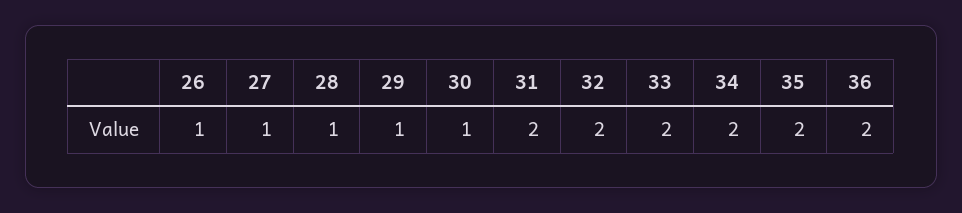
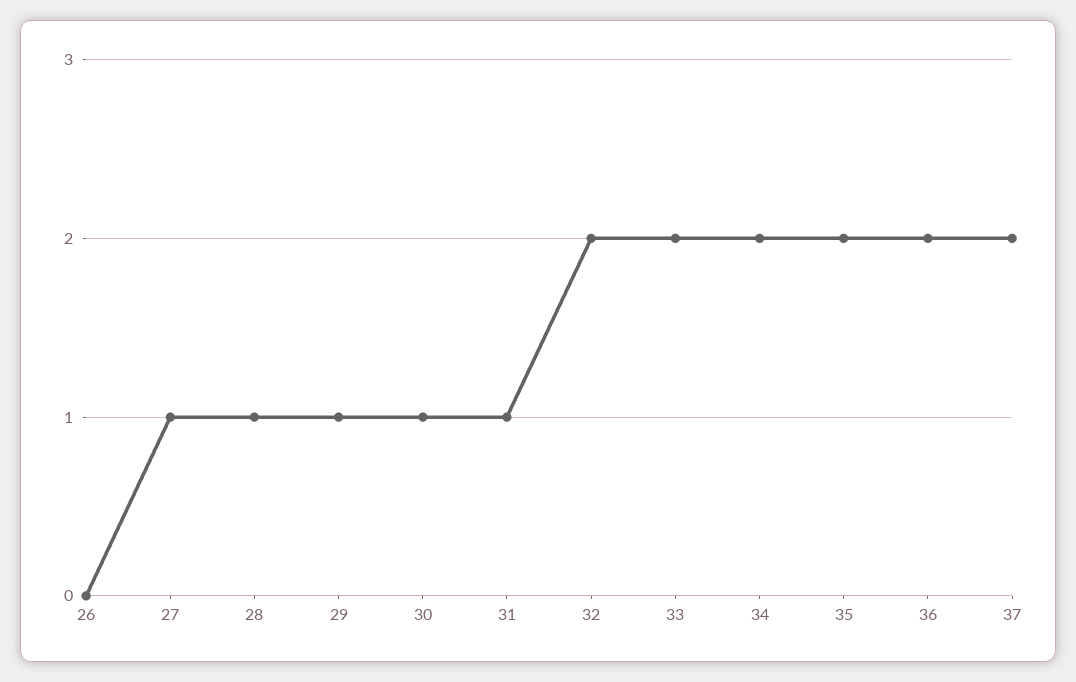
  {
-   "26": 1,
+   "26": 0,
    "27": 1,
    "28": 1,
    "29": 1,
    "30": 1,
-   "31": 2,
+   "31": 1,
    "32": 2,
    "33": 2,
    "34": 2,
    "35": 2,
-   "36": 2
+   "36": 2,
+   "37": 2
  }

